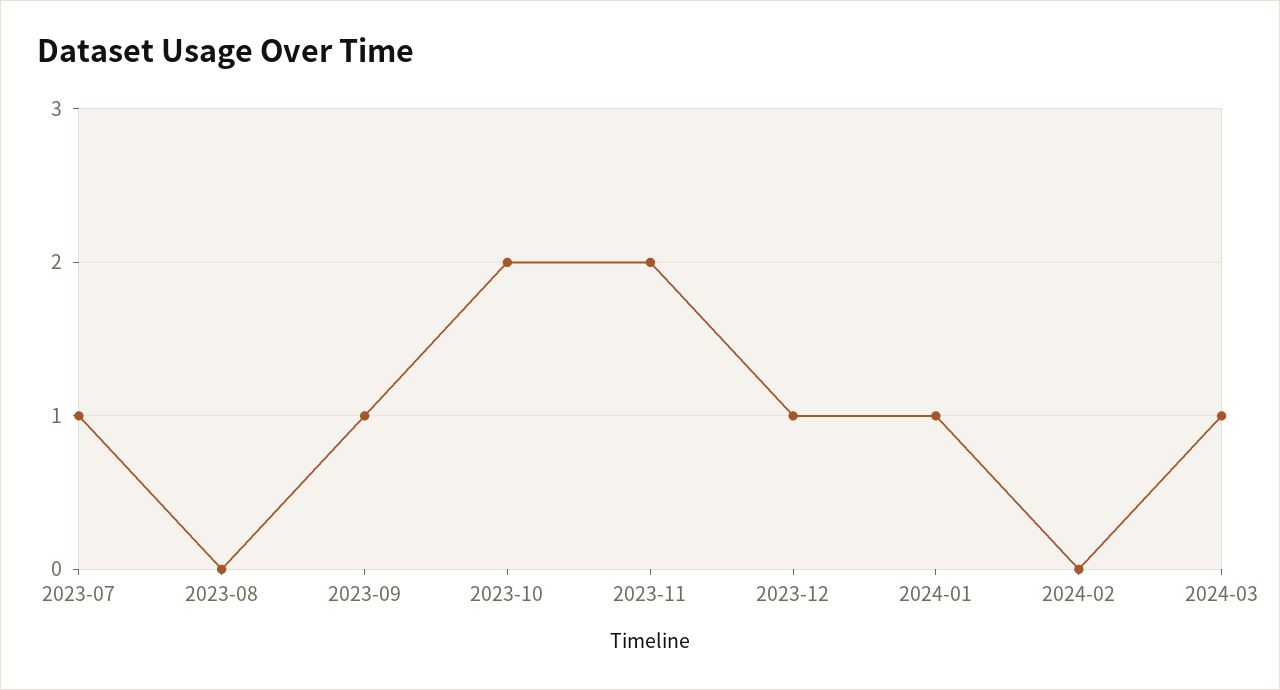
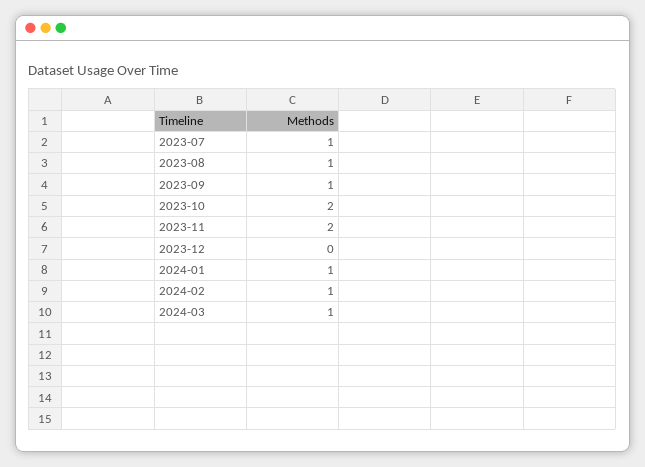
  {
    "2023-07": 1,
-   "2023-08": 0,
+   "2023-08": 1,
    "2023-09": 1,
    "2023-10": 2,
    "2023-11": 2,
-   "2023-12": 1,
+   "2023-12": 0,
    "2024-01": 1,
-   "2024-02": 0,
+   "2024-02": 1,
    "2024-03": 1
  }

